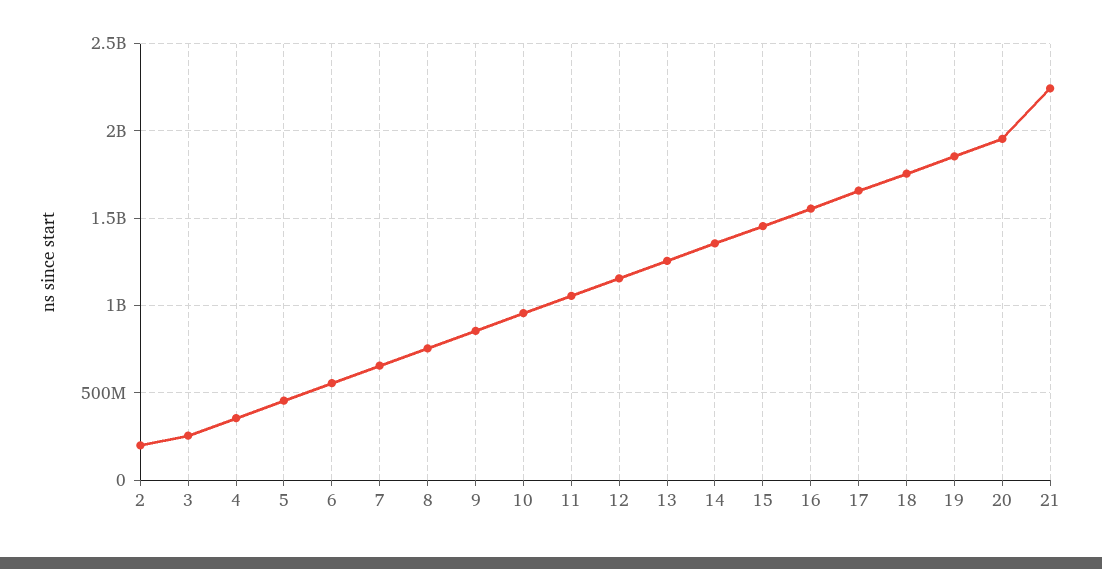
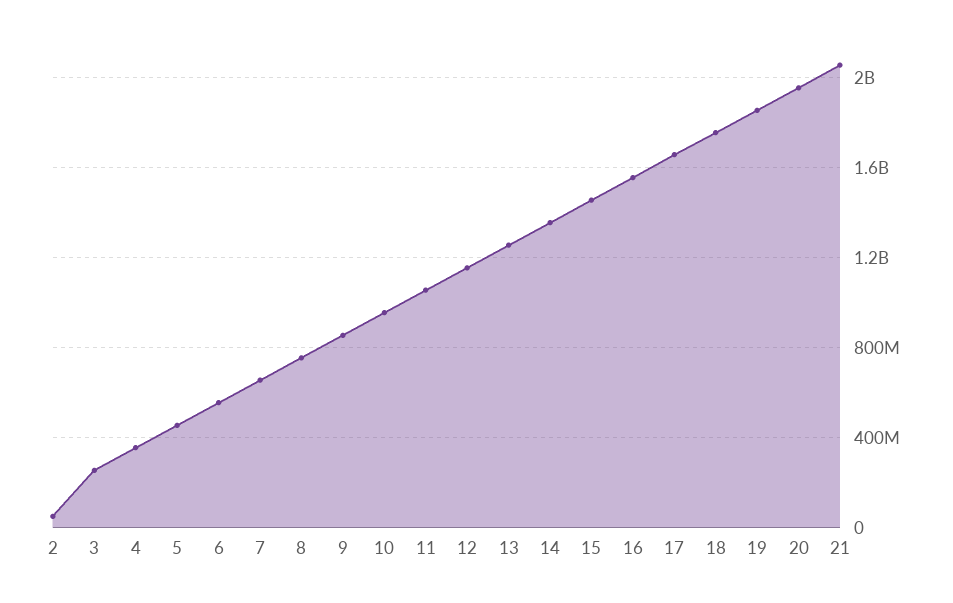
  {
-   "2": 200000000,
+   "2": 50000000,
    "3": 250000000,
    "4": 350000000,
    "5": 450000000,
    "6": 550000000,
    "7": 650000000,
    "8": 750000000,
    "9": 850000000,
    "10": 950000000,
    "11": 1050000000,
    "12": 1150000000,
    "13": 1250000000,
    "14": 1350000000,
    "15": 1450000000,
    "16": 1550000000,
    "17": 1650000000,
    "18": 1750000000,
    "19": 1850000000,
    "20": 1950000000,
-   "21": 2250000000
+   "21": 2050000000
  }

